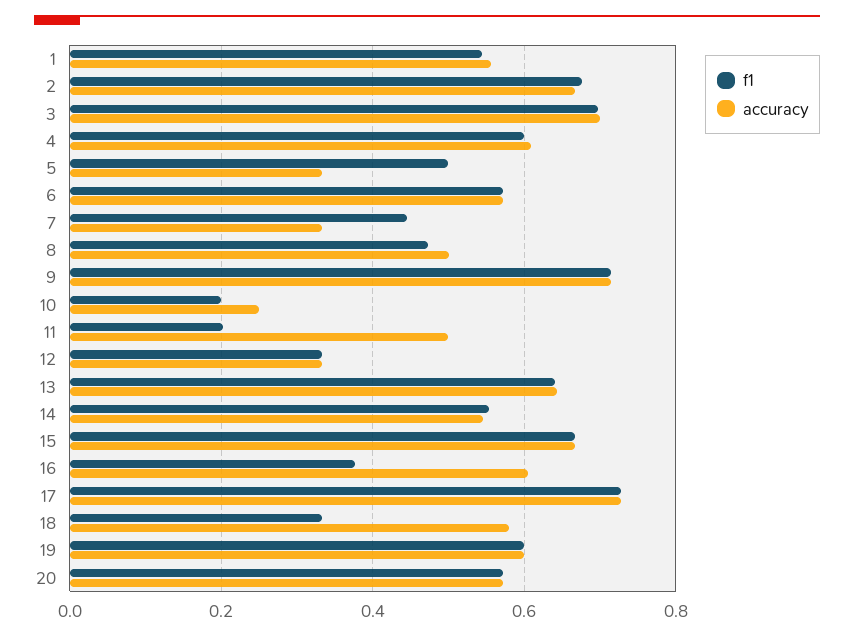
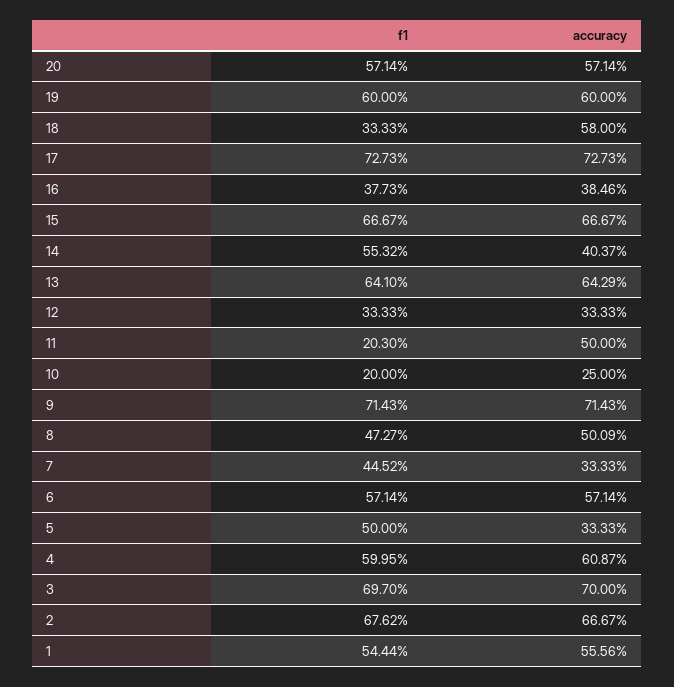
  {
    "f1": {
      "1": 0.5444,
      "2": 0.6762,
      "3": 0.697,
      "4": 0.5995,
      "5": 0.5,
      "6": 0.5714,
      "7": 0.4452,
      "8": 0.4727,
      "9": 0.7143,
      "10": 0.2,
      "11": 0.203,
      "12": 0.3333,
      "13": 0.641,
      "14": 0.5532,
      "15": 0.6667,
      "16": 0.3773,
      "17": 0.7273,
      "18": 0.3333,
      "19": 0.6,
      "20": 0.5714
    },
    "accuracy": {
      "1": 0.5556,
      "2": 0.6667,
      "3": 0.7,
      "4": 0.6087,
      "5": 0.3333,
      "6": 0.5714,
      "7": 0.3333,
      "8": 0.5009,
      "9": 0.7143,
      "10": 0.25,
      "11": 0.5,
      "12": 0.3333,
      "13": 0.6429,
-     "14": 0.54,
+     "14": 0.4037,
      "15": 0.6667,
-     "16": 0.6,
+     "16": 0.3846,
      "17": 0.7273,
      "18": 0.58,
      "19": 0.6,
      "20": 0.5714
    }
  }

